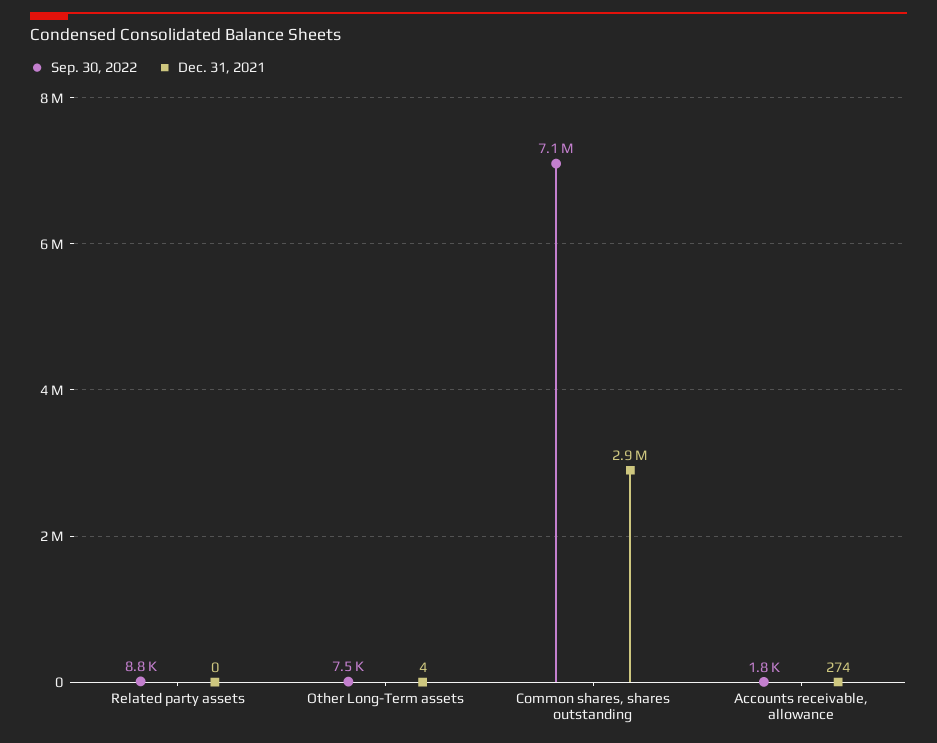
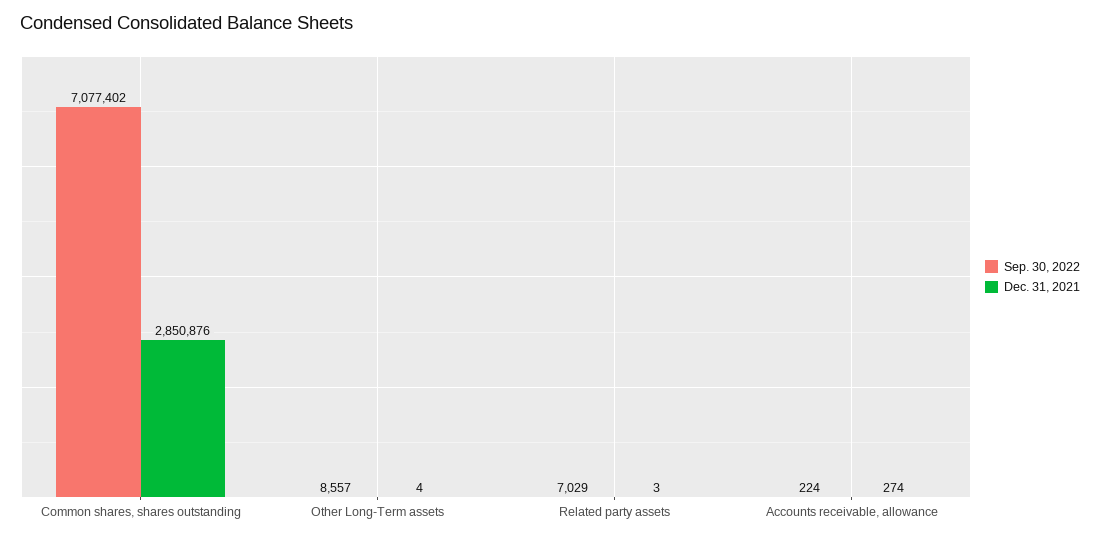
  {
    "Sep. 30, 2022": {
-     "Related party assets": 8800,
+     "Related party assets": 7029,
-     "Other Long-Term assets": 7500,
+     "Other Long-Term assets": 8557,
      "Common shares, shares outstanding": 7077402,
-     "Accounts receivable, allowance": 1800
+     "Accounts receivable, allowance": 224
    },
    "Dec. 31, 2021": {
-     "Related party assets": 0,
+     "Related party assets": 3,
      "Other Long-Term assets": 4,
      "Common shares, shares outstanding": 2850876,
      "Accounts receivable, allowance": 274
    }
  }

